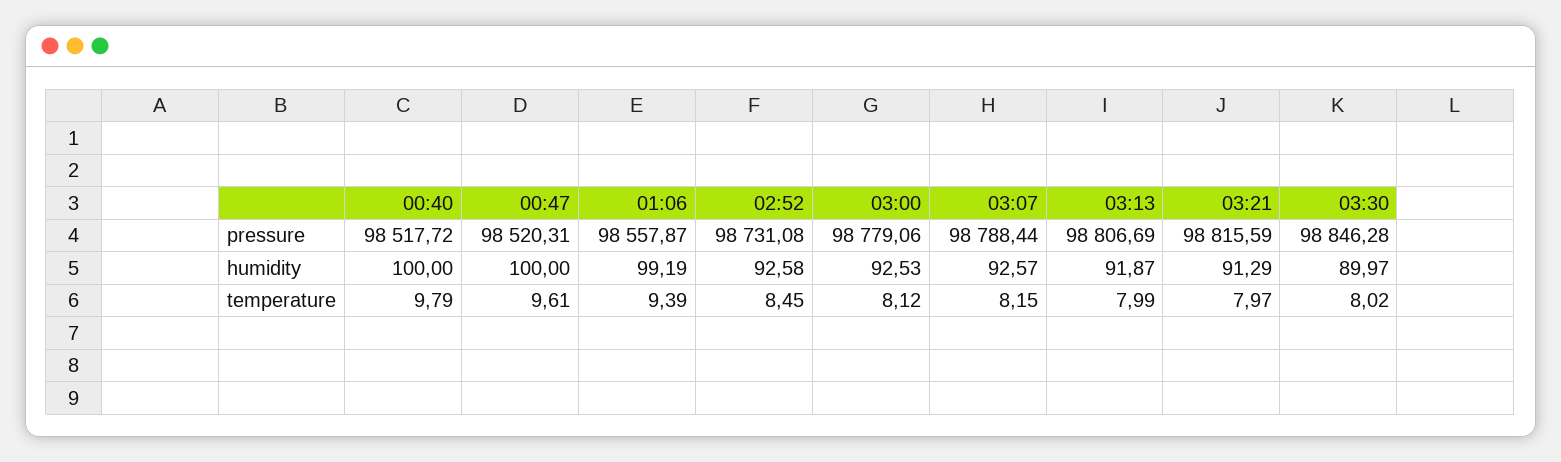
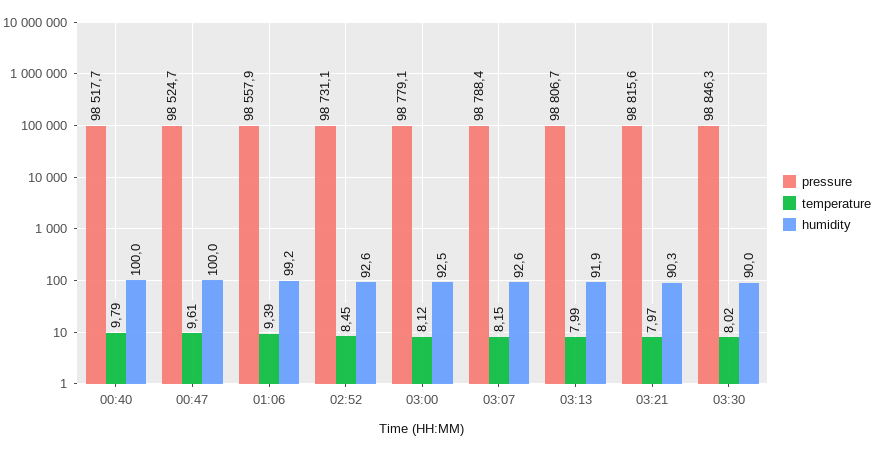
  {
    "pressure": {
      "00:40": 98517.72,
-     "00:47": 98520.31,
+     "00:47": 98524.7,
      "01:06": 98557.87,
      "02:52": 98731.08,
      "03:00": 98779.06,
      "03:07": 98788.44,
      "03:13": 98806.69,
      "03:21": 98815.59,
      "03:30": 98846.28
    },
    "humidity": {
      "00:40": 100,
      "00:47": 100,
      "01:06": 99.19,
      "02:52": 92.58,
      "03:00": 92.53,
      "03:07": 92.57,
      "03:13": 91.87,
-     "03:21": 91.29,
+     "03:21": 90.3,
      "03:30": 89.97
    },
    "temperature": {
      "00:40": 9.79,
      "00:47": 9.61,
      "01:06": 9.39,
      "02:52": 8.45,
      "03:00": 8.12,
      "03:07": 8.15,
      "03:13": 7.99,
      "03:21": 7.97,
      "03:30": 8.02
    }
  }

